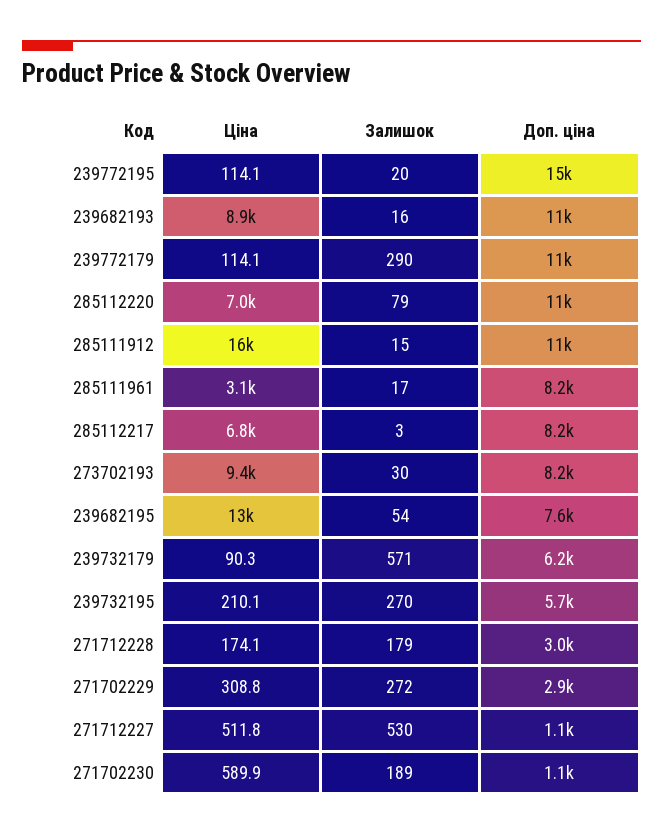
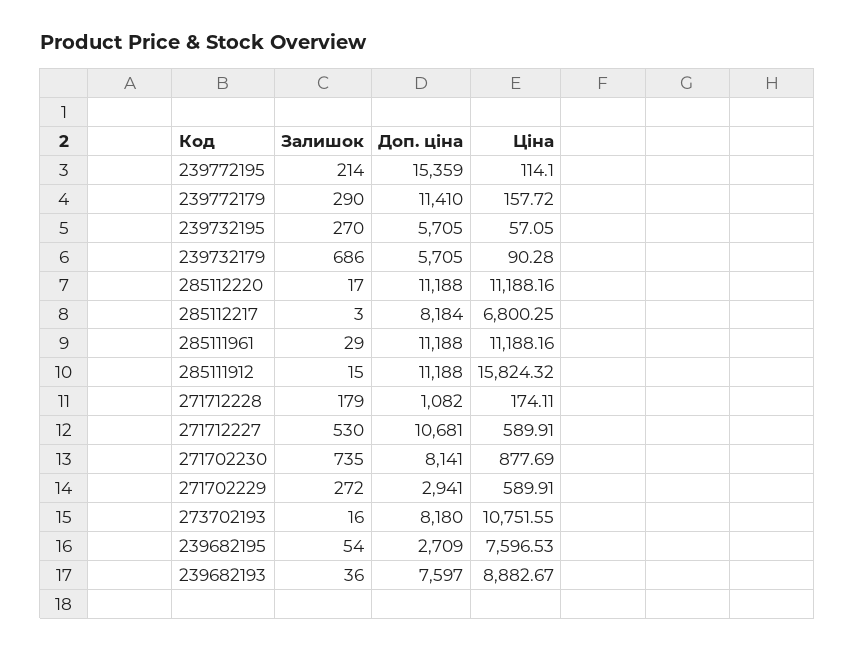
  {
    "Ціна": {
      "239772195": 114.1,
      "239682193": 8882.67,
-     "239772179": 114.1,
+     "239772179": 157.72,
-     "285112220": 7000,
+     "285112220": 11188.16,
      "285111912": 15824.32,
-     "285111961": 3100,
+     "285111961": 11188.16,
      "285112217": 6800.25,
-     "273702193": 9400,
+     "273702193": 10751.55,
-     "239682195": 13000,
+     "239682195": 7596.53,
      "239732179": 90.28,
-     "239732195": 210.1,
+     "239732195": 57.05,
      "271712228": 174.11,
-     "271702229": 308.8,
+     "271702229": 589.91,
-     "271712227": 511.8,
+     "271712227": 589.91,
-     "271702230": 589.9
+     "271702230": 877.69
    },
    "Залишок": {
-     "239772195": 20,
+     "239772195": 214,
-     "239682193": 16,
+     "239682193": 36,
      "239772179": 290,
-     "285112220": 79,
+     "285112220": 17,
      "285111912": 15,
-     "285111961": 17,
+     "285111961": 29,
      "285112217": 3,
-     "273702193": 30,
+     "273702193": 16,
      "239682195": 54,
-     "239732179": 571,
+     "239732179": 686,
      "239732195": 270,
      "271712228": 179,
      "271702229": 272,
      "271712227": 530,
-     "271702230": 189
+     "271702230": 735
    },
    "Доп. ціна": {
      "239772195": 15359,
-     "239682193": 11000,
+     "239682193": 7597,
      "239772179": 11410,
      "285112220": 11188,
      "285111912": 11188,
-     "285111961": 8200,
+     "285111961": 11188,
      "285112217": 8184,
      "273702193": 8180,
-     "239682195": 7600,
+     "239682195": 2709,
-     "239732179": 6200,
+     "239732179": 5705,
      "239732195": 5705,
-     "271712228": 3000,
+     "271712228": 1082,
      "271702229": 2941,
-     "271712227": 1100,
+     "271712227": 10681,
-     "271702230": 1100
+     "271702230": 8141
    }
  }

